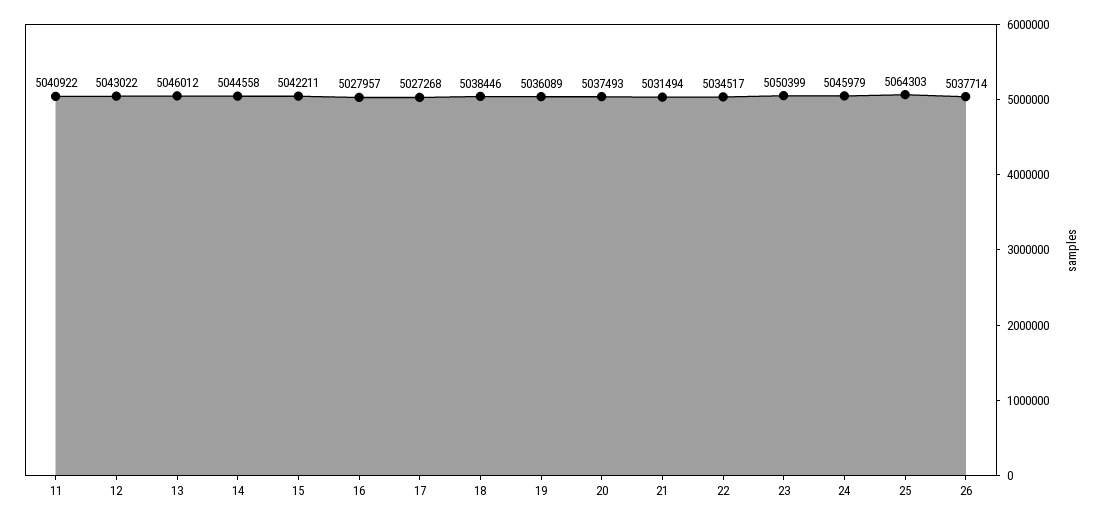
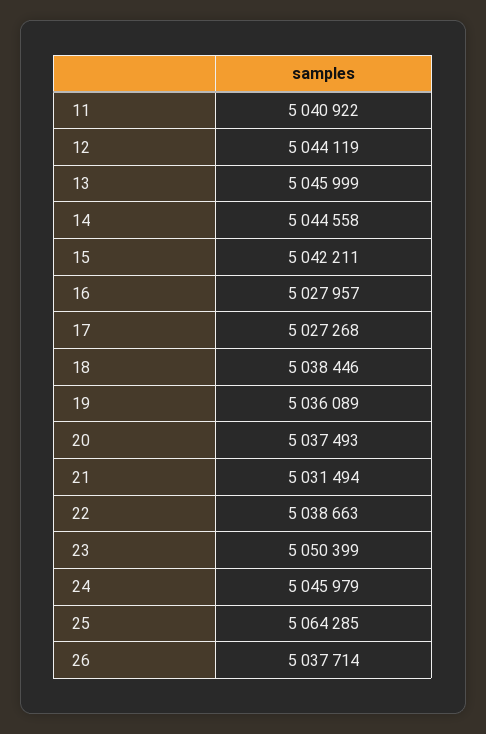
  {
    "11": 5040922,
-   "12": 5043022,
+   "12": 5044119,
-   "13": 5046012,
+   "13": 5045999,
    "14": 5044558,
    "15": 5042211,
    "16": 5027957,
    "17": 5027268,
    "18": 5038446,
    "19": 5036089,
    "20": 5037493,
    "21": 5031494,
-   "22": 5034517,
+   "22": 5038663,
    "23": 5050399,
    "24": 5045979,
-   "25": 5064303,
+   "25": 5064285,
    "26": 5037714
  }

